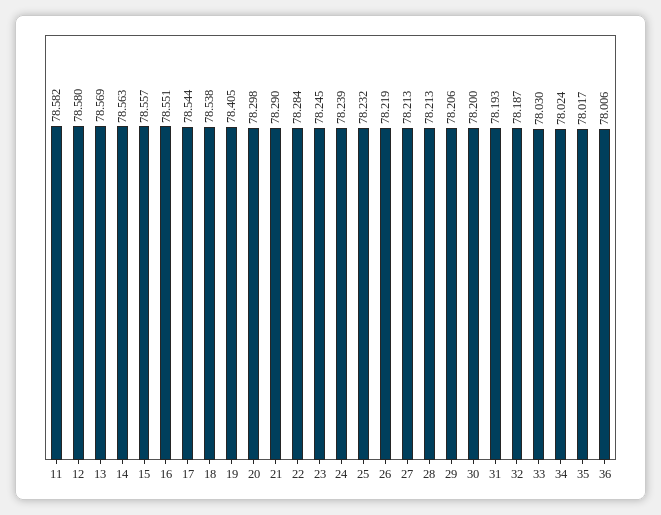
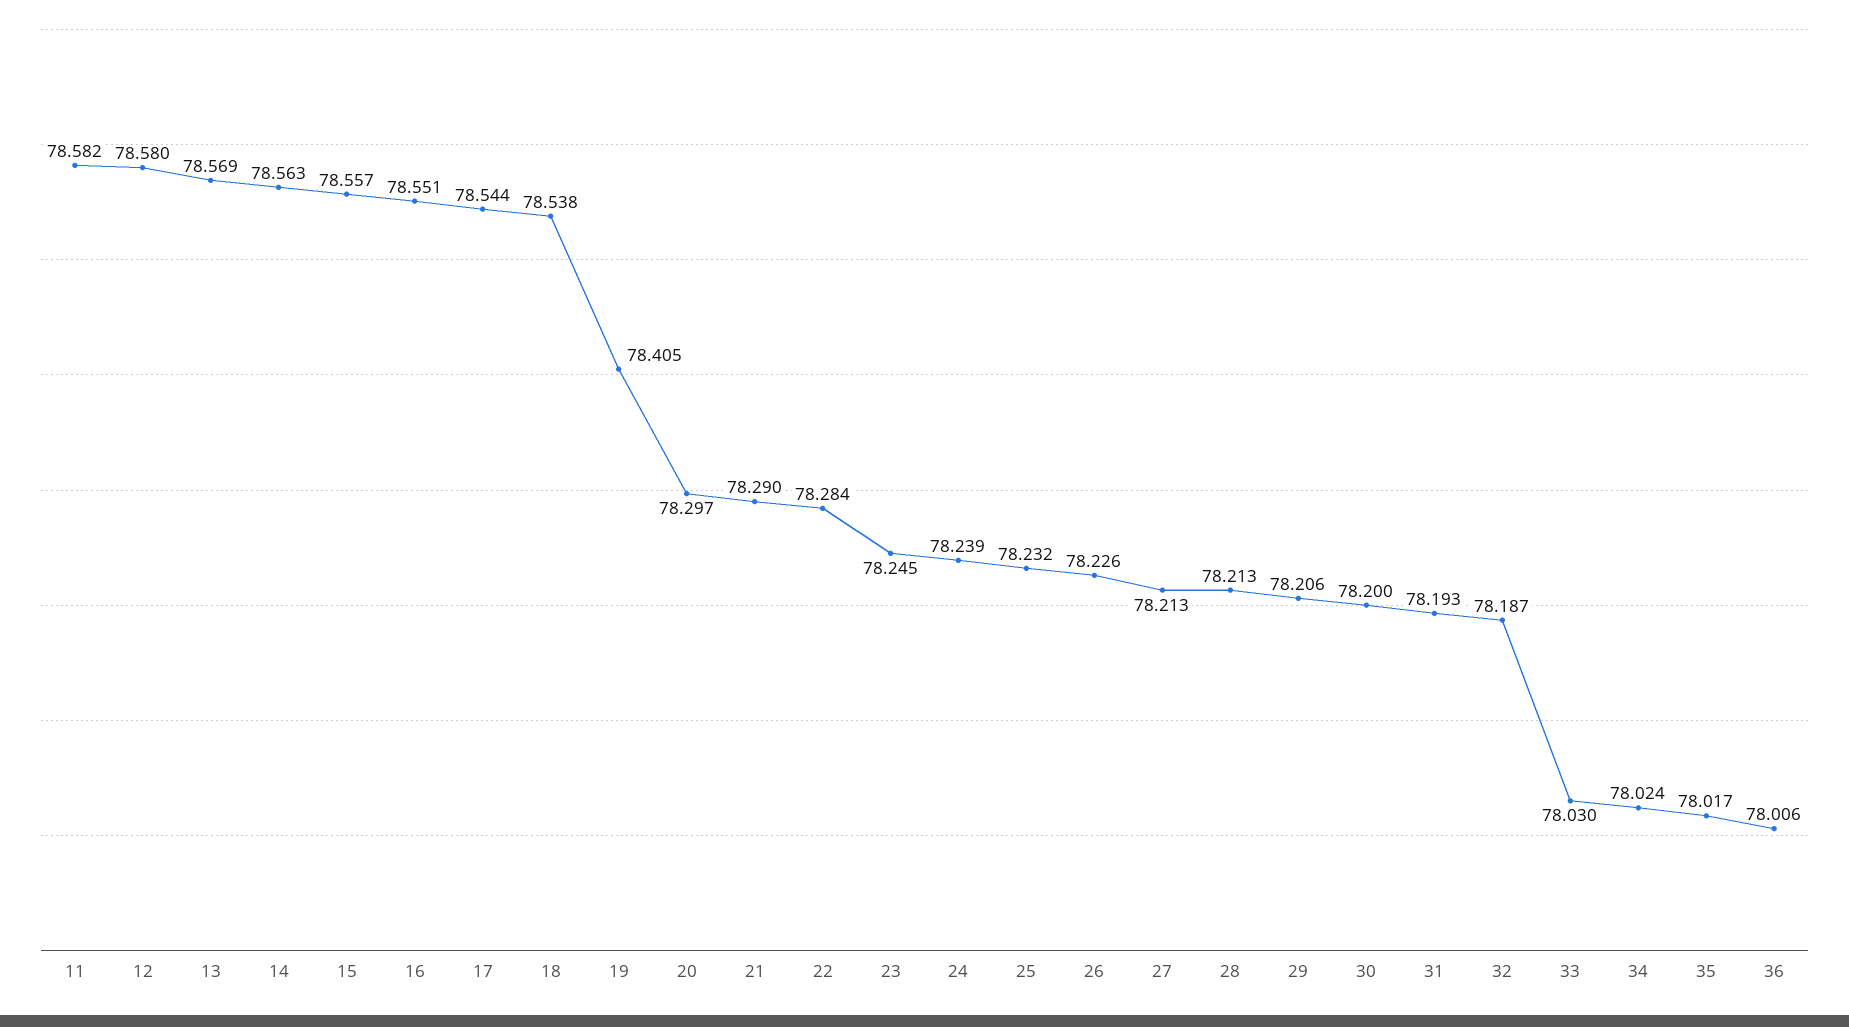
  {
    "11": 78.582,
    "12": 78.58,
    "13": 78.569,
    "14": 78.563,
    "15": 78.557,
    "16": 78.551,
    "17": 78.544,
    "18": 78.538,
    "19": 78.405,
-   "20": 78.298,
+   "20": 78.297,
    "21": 78.29,
    "22": 78.284,
    "23": 78.245,
    "24": 78.239,
    "25": 78.232,
-   "26": 78.219,
+   "26": 78.226,
    "27": 78.213,
    "28": 78.213,
    "29": 78.206,
    "30": 78.2,
    "31": 78.193,
    "32": 78.187,
    "33": 78.03,
    "34": 78.024,
    "35": 78.017,
    "36": 78.006
  }

